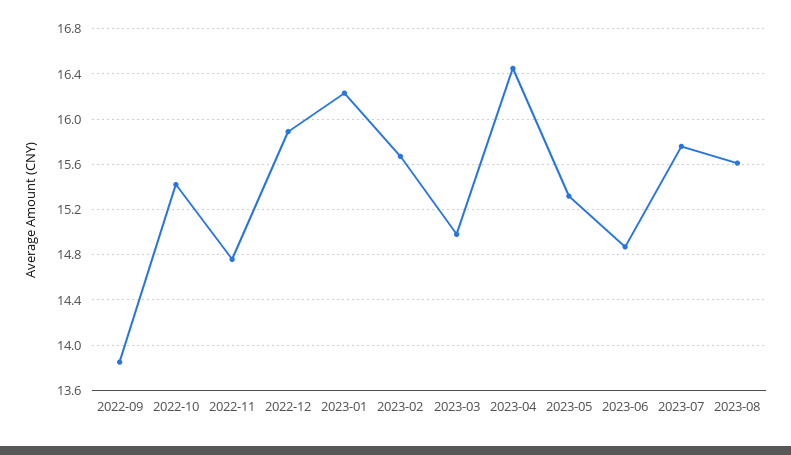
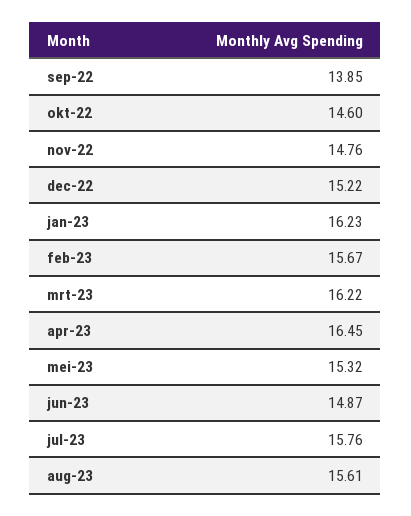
  {
    "2022-09": 13.85,
-   "2022-10": 15.4,
+   "2022-10": 14.6,
    "2022-11": 14.76,
-   "2022-12": 15.9,
+   "2022-12": 15.22,
    "2023-01": 16.23,
    "2023-02": 15.67,
-   "2023-03": 15,
+   "2023-03": 16.22,
    "2023-04": 16.45,
    "2023-05": 15.32,
    "2023-06": 14.87,
    "2023-07": 15.76,
    "2023-08": 15.61
  }

